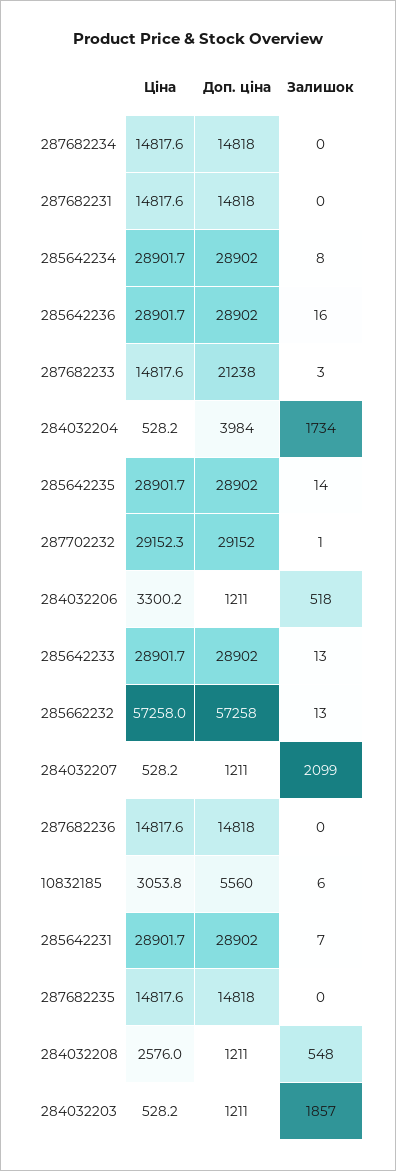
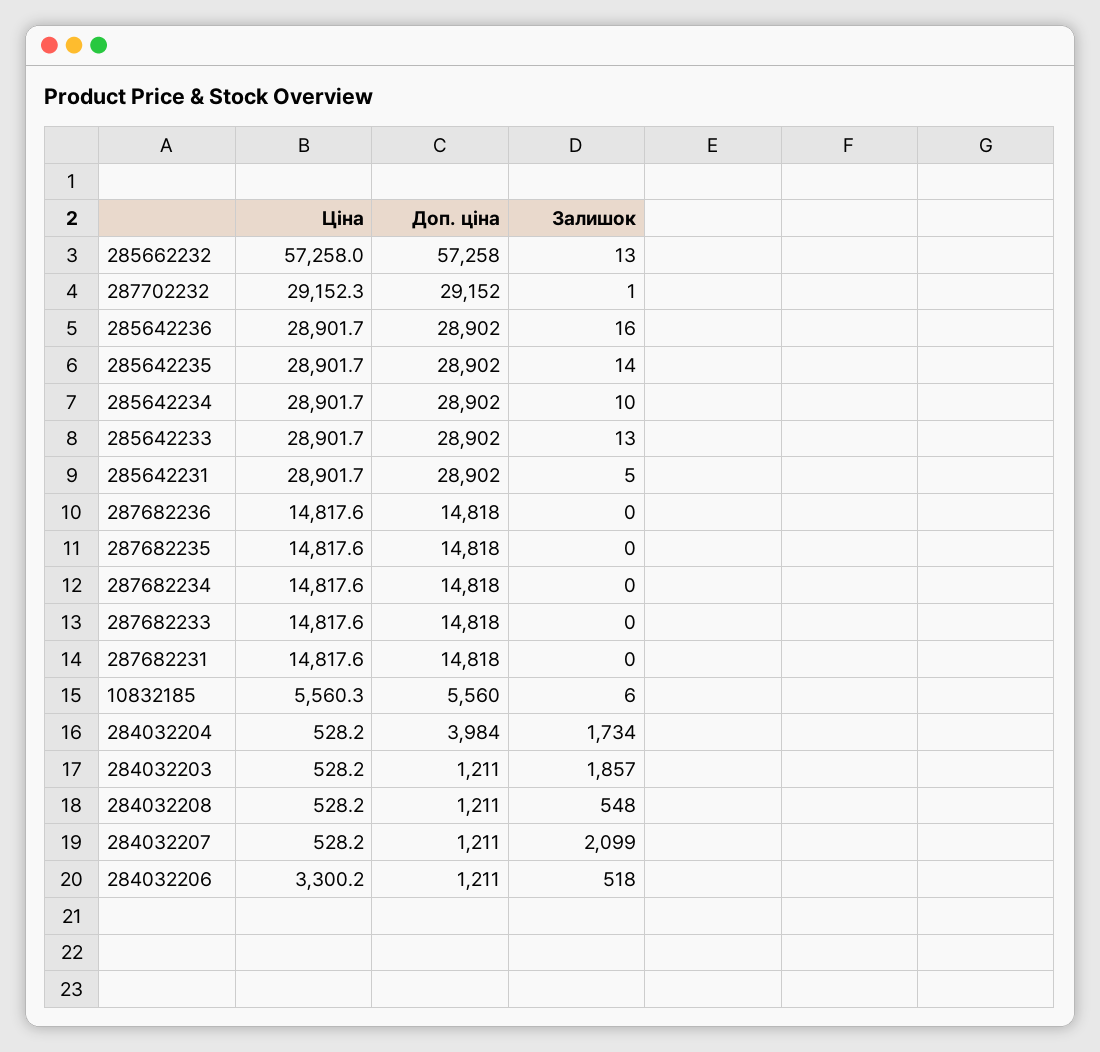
  {
    "Ціна": {
      "287682234": 14817.6,
      "287682231": 14817.6,
      "285642234": 28901.7,
      "285642236": 28901.7,
      "287682233": 14817.6,
      "284032204": 528.2,
      "285642235": 28901.7,
      "287702232": 29152.3,
      "284032206": 3300.2,
      "285642233": 28901.7,
      "285662232": 57258,
      "284032207": 528.2,
      "287682236": 14817.6,
-     "10832185": 3053.8,
+     "10832185": 5560.3,
      "285642231": 28901.7,
      "287682235": 14817.6,
-     "284032208": 2576,
+     "284032208": 528.2,
      "284032203": 528.2
    },
    "Доп. ціна": {
      "287682234": 14818,
      "287682231": 14818,
      "285642234": 28902,
      "285642236": 28902,
-     "287682233": 21238,
+     "287682233": 14818,
      "284032204": 3984,
      "285642235": 28902,
      "287702232": 29152,
      "284032206": 1211,
      "285642233": 28902,
      "285662232": 57258,
      "284032207": 1211,
      "287682236": 14818,
      "10832185": 5560,
      "285642231": 28902,
      "287682235": 14818,
      "284032208": 1211,
      "284032203": 1211
    },
    "Залишок": {
      "287682234": 0,
      "287682231": 0,
-     "285642234": 8,
+     "285642234": 10,
      "285642236": 16,
-     "287682233": 3,
+     "287682233": 0,
      "284032204": 1734,
      "285642235": 14,
      "287702232": 1,
      "284032206": 518,
      "285642233": 13,
      "285662232": 13,
      "284032207": 2099,
      "287682236": 0,
      "10832185": 6,
-     "285642231": 7,
+     "285642231": 5,
      "287682235": 0,
      "284032208": 548,
      "284032203": 1857
    }
  }

